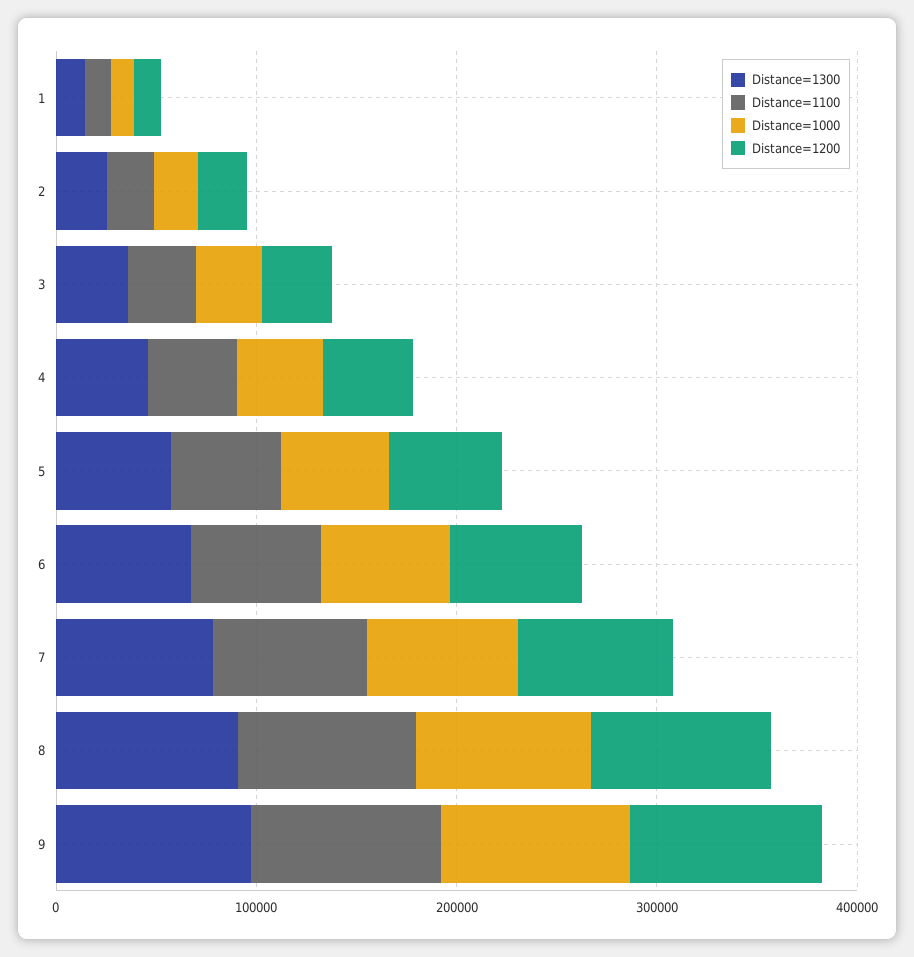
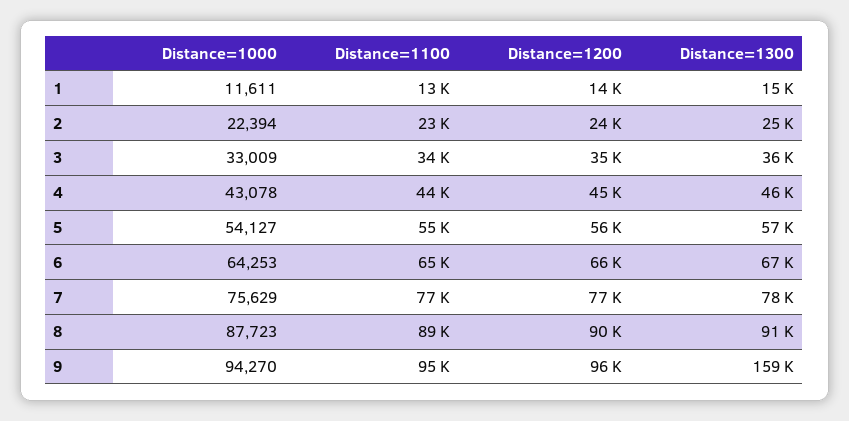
  {
    "Distance=1300": {
      "1": 15000,
      "2": 25000,
      "3": 36000,
      "4": 46000,
      "5": 57000,
      "6": 67000,
      "7": 78000,
      "8": 91000,
-     "9": 100000
+     "9": 159000
    },
    "Distance=1100": {
      "1": 13000,
      "2": 23000,
      "3": 34000,
      "4": 44000,
      "5": 55000,
      "6": 65000,
      "7": 77000,
      "8": 89000,
      "9": 95000
    },
    "Distance=1000": {
      "1": 11611,
      "2": 22394,
      "3": 33009,
      "4": 43078,
      "5": 54127,
      "6": 64253,
      "7": 75629,
      "8": 87723,
      "9": 94270
    },
    "Distance=1200": {
      "1": 14000,
      "2": 24000,
      "3": 35000,
      "4": 45000,
      "5": 56000,
      "6": 66000,
      "7": 77000,
      "8": 90000,
      "9": 96000
    }
  }

